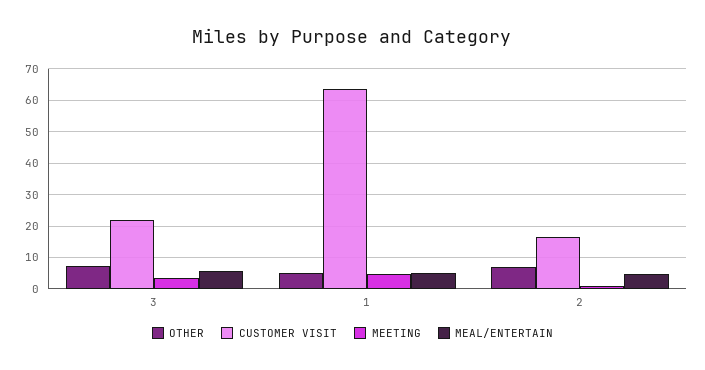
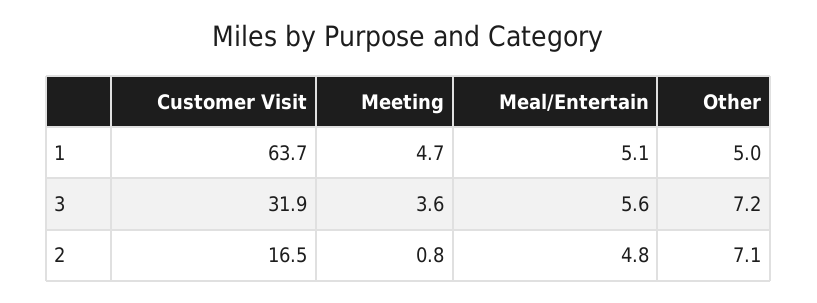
  {
    "OTHER": {
      "3": 7.2,
      "1": 5,
      "2": 7.1
    },
    "CUSTOMER VISIT": {
-     "3": 22,
+     "3": 31.9,
      "1": 63.7,
      "2": 16.5
    },
    "MEETING": {
      "3": 3.6,
      "1": 4.7,
      "2": 0.8
    },
    "MEAL/ENTERTAIN": {
      "3": 5.6,
      "1": 5.1,
      "2": 4.8
    }
  }

